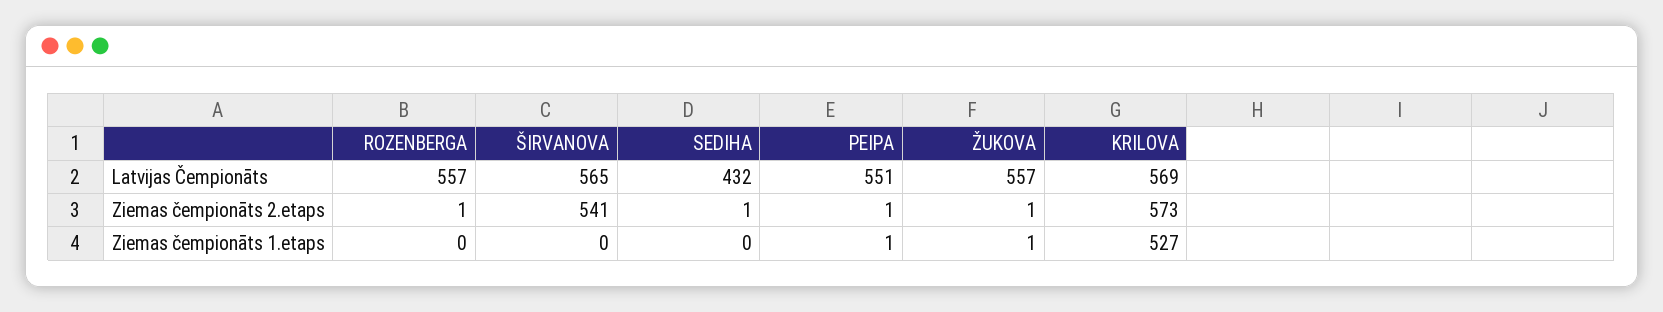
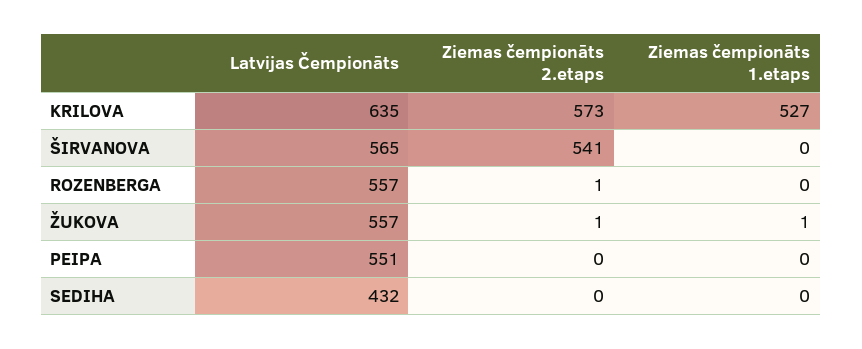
  {
    "ROZENBERGA": {
      "Latvijas Čempionāts": 557,
      "Ziemas čempionāts 2.etaps": 1,
      "Ziemas čempionāts 1.etaps": 0
    },
    "ŠIRVANOVA": {
      "Latvijas Čempionāts": 565,
      "Ziemas čempionāts 2.etaps": 541,
      "Ziemas čempionāts 1.etaps": 0
    },
    "SEDIHA": {
      "Latvijas Čempionāts": 432,
-     "Ziemas čempionāts 2.etaps": 1,
+     "Ziemas čempionāts 2.etaps": 0,
      "Ziemas čempionāts 1.etaps": 0
    },
    "PEIPA": {
      "Latvijas Čempionāts": 551,
-     "Ziemas čempionāts 2.etaps": 1,
+     "Ziemas čempionāts 2.etaps": 0,
-     "Ziemas čempionāts 1.etaps": 1
+     "Ziemas čempionāts 1.etaps": 0
    },
    "ŽUKOVA": {
      "Latvijas Čempionāts": 557,
      "Ziemas čempionāts 2.etaps": 1,
      "Ziemas čempionāts 1.etaps": 1
    },
    "KRILOVA": {
-     "Latvijas Čempionāts": 569,
+     "Latvijas Čempionāts": 635,
      "Ziemas čempionāts 2.etaps": 573,
      "Ziemas čempionāts 1.etaps": 527
    }
  }

